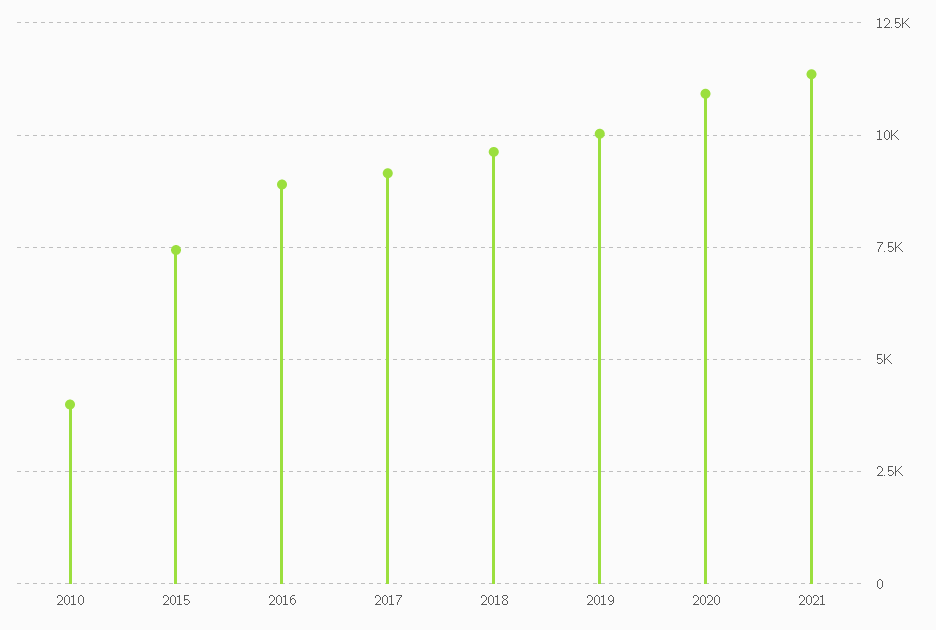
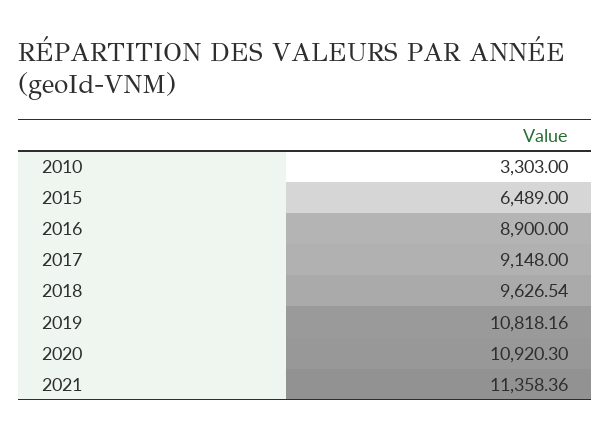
  {
-   "2010": 4000,
+   "2010": 3303,
-   "2015": 7500,
+   "2015": 6489,
    "2016": 8900,
    "2017": 9148,
    "2018": 9626.54,
-   "2019": 10000,
+   "2019": 10818.16,
    "2020": 10920.3,
    "2021": 11358.36
  }

